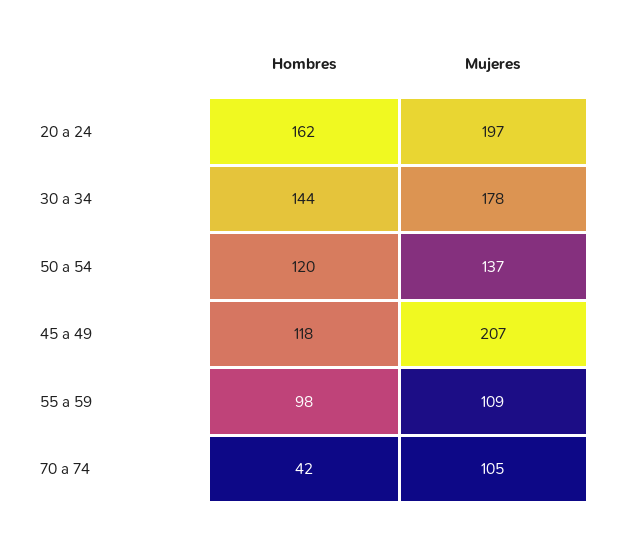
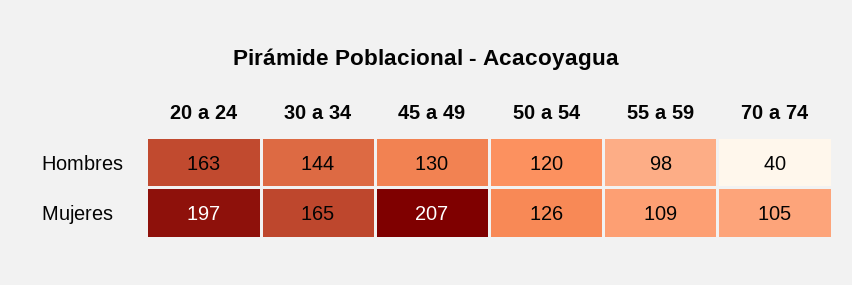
  {
    "Hombres": {
-     "20 a 24": 162,
+     "20 a 24": 163,
      "30 a 34": 144,
      "50 a 54": 120,
-     "45 a 49": 118,
+     "45 a 49": 130,
      "55 a 59": 98,
-     "70 a 74": 42
+     "70 a 74": 40
    },
    "Mujeres": {
      "20 a 24": 197,
-     "30 a 34": 178,
+     "30 a 34": 165,
-     "50 a 54": 137,
+     "50 a 54": 126,
      "45 a 49": 207,
      "55 a 59": 109,
      "70 a 74": 105
    }
  }

